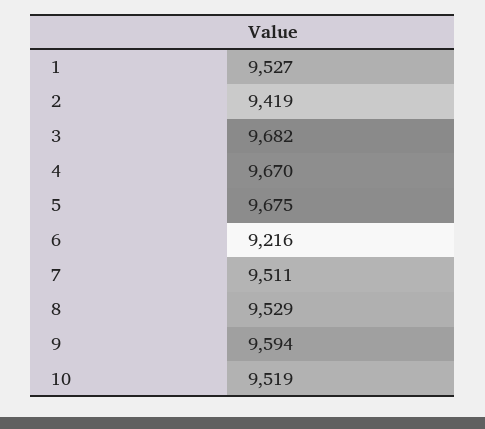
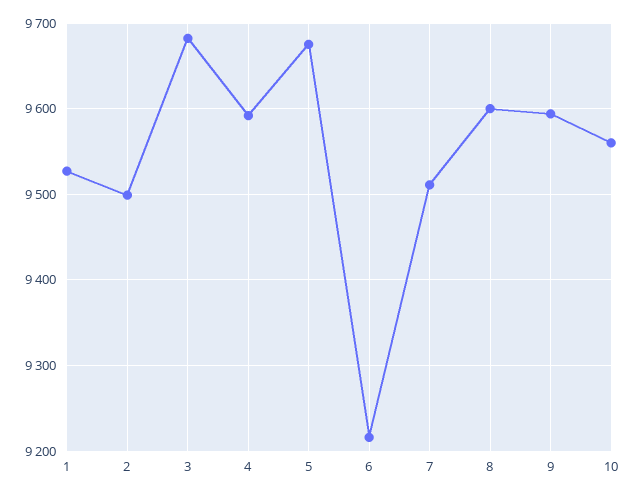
  {
    "1": 9527,
-   "2": 9419,
+   "2": 9500,
    "3": 9682,
-   "4": 9670,
+   "4": 9590,
    "5": 9675,
    "6": 9216,
    "7": 9511,
-   "8": 9529,
+   "8": 9600,
    "9": 9594,
-   "10": 9519
+   "10": 9560
  }

